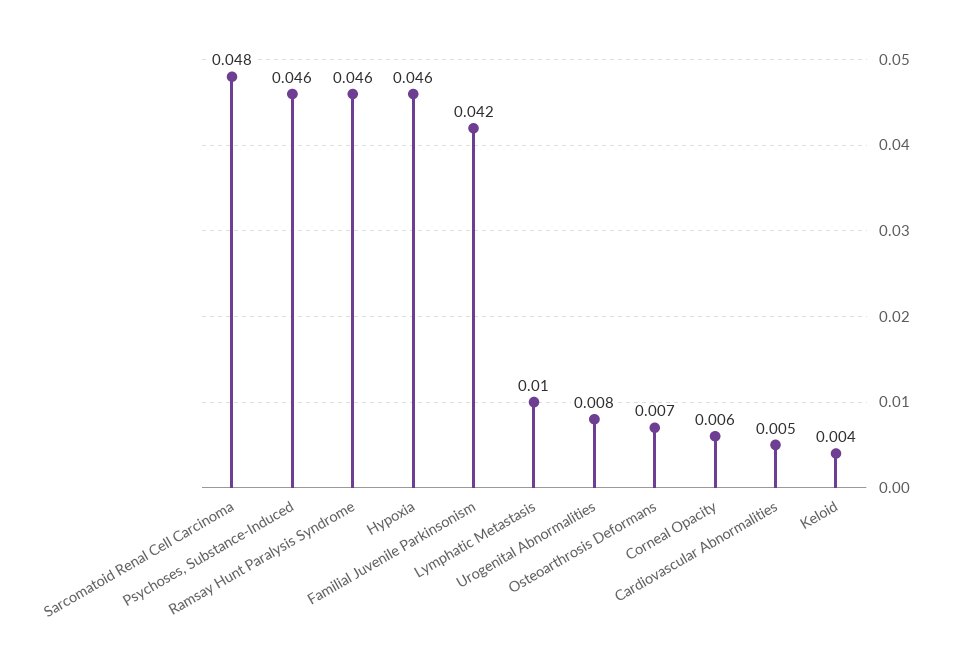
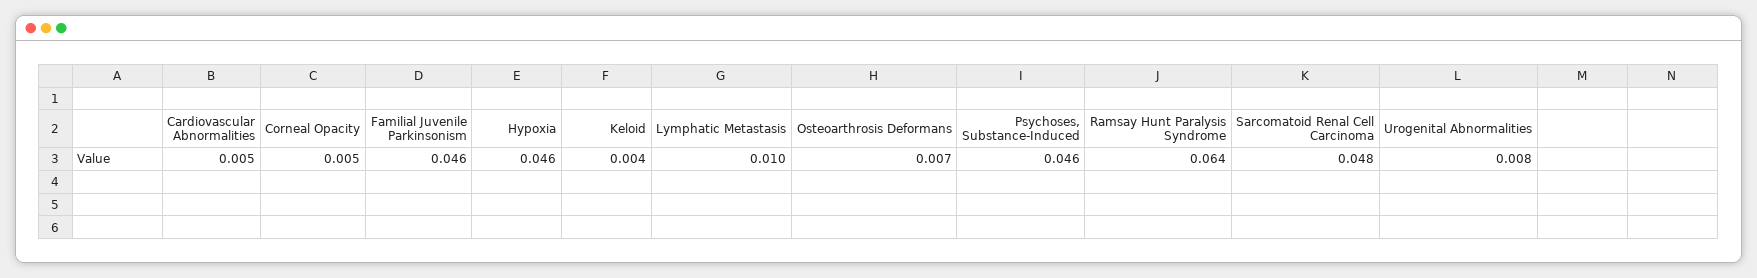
  {
    "Sarcomatoid Renal Cell Carcinoma": 0.048,
    "Psychoses, Substance-Induced": 0.046,
-   "Ramsay Hunt Paralysis Syndrome": 0.046,
+   "Ramsay Hunt Paralysis Syndrome": 0.064,
    "Hypoxia": 0.046,
-   "Familial Juvenile Parkinsonism": 0.042,
+   "Familial Juvenile Parkinsonism": 0.046,
    "Lymphatic Metastasis": 0.01,
    "Urogenital Abnormalities": 0.008,
    "Osteoarthrosis Deformans": 0.007,
-   "Corneal Opacity": 0.006,
+   "Corneal Opacity": 0.005,
    "Cardiovascular Abnormalities": 0.005,
    "Keloid": 0.004
  }

